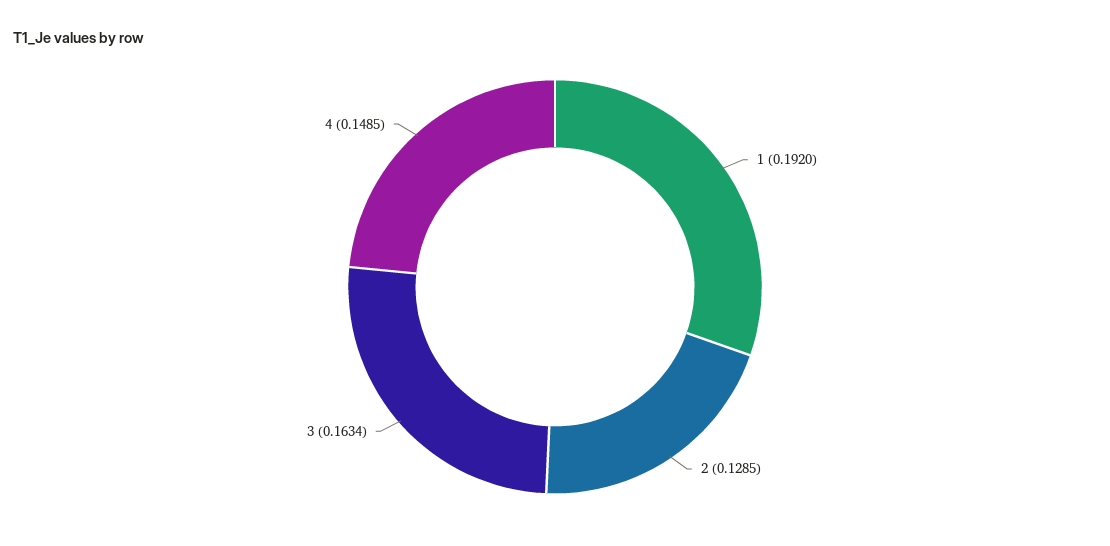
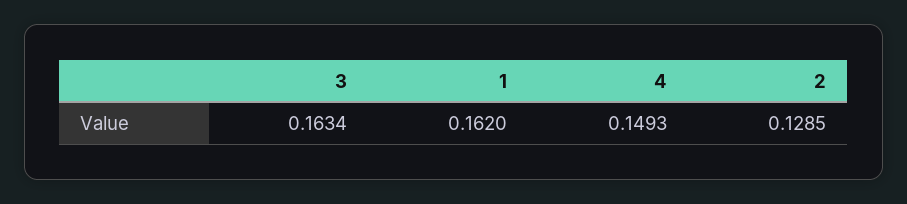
  {
-   "1": 0.192,
+   "1": 0.162,
    "2": 0.1285,
    "3": 0.1634,
-   "4": 0.1485
+   "4": 0.1493
  }

